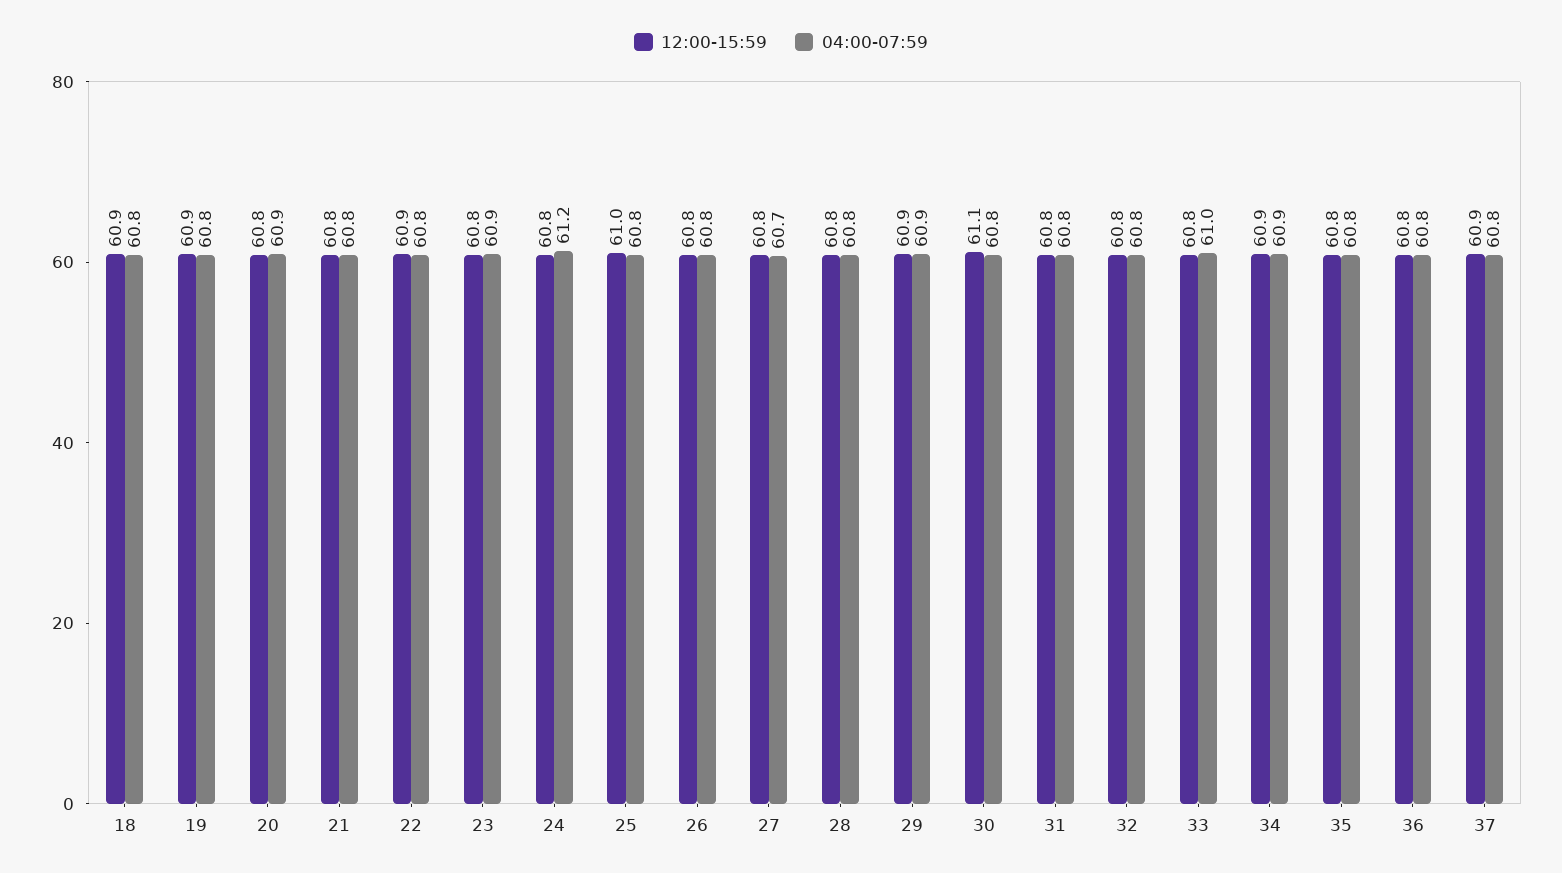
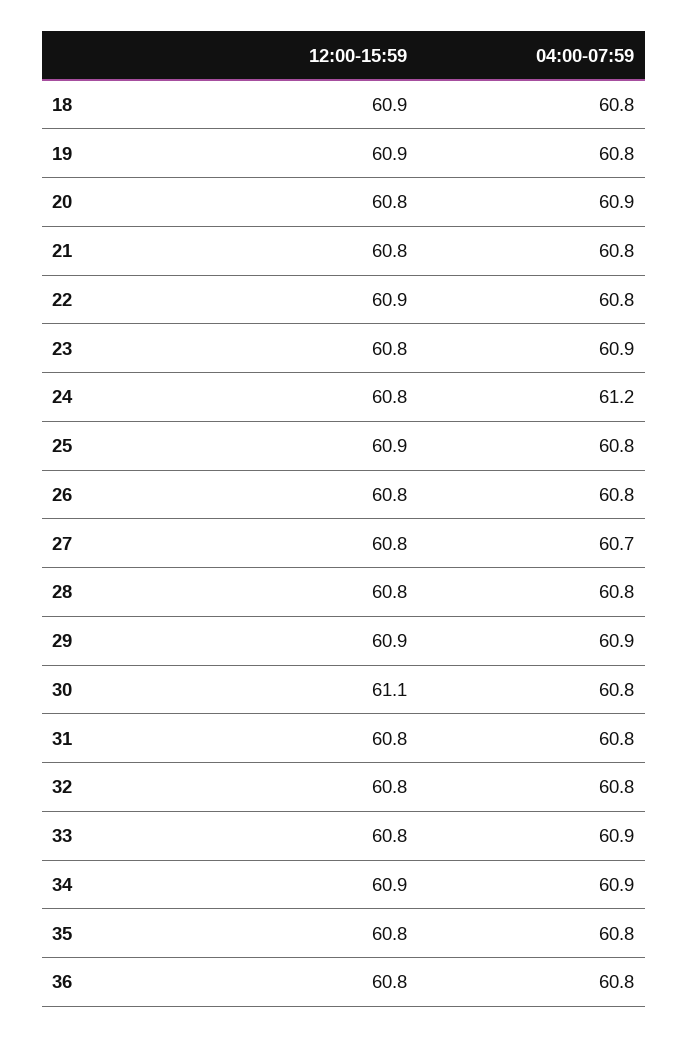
  {
    "12:00-15:59": {
      "18": 60.9,
      "19": 60.9,
      "20": 60.8,
      "21": 60.8,
      "22": 60.9,
      "23": 60.8,
      "24": 60.8,
-     "25": 61,
+     "25": 60.9,
      "26": 60.8,
      "27": 60.8,
      "28": 60.8,
      "29": 60.9,
      "30": 61.1,
      "31": 60.8,
      "32": 60.8,
      "33": 60.8,
      "34": 60.9,
      "35": 60.8,
-     "36": 60.8,
+     "36": 60.8
-     "37": 60.9
    },
    "04:00-07:59": {
      "18": 60.8,
      "19": 60.8,
      "20": 60.9,
      "21": 60.8,
      "22": 60.8,
      "23": 60.9,
      "24": 61.2,
      "25": 60.8,
      "26": 60.8,
      "27": 60.7,
      "28": 60.8,
      "29": 60.9,
      "30": 60.8,
      "31": 60.8,
      "32": 60.8,
-     "33": 61,
+     "33": 60.9,
      "34": 60.9,
      "35": 60.8,
-     "36": 60.8,
+     "36": 60.8
-     "37": 60.8
    }
  }

